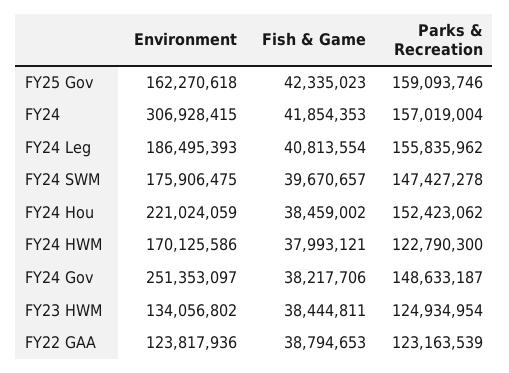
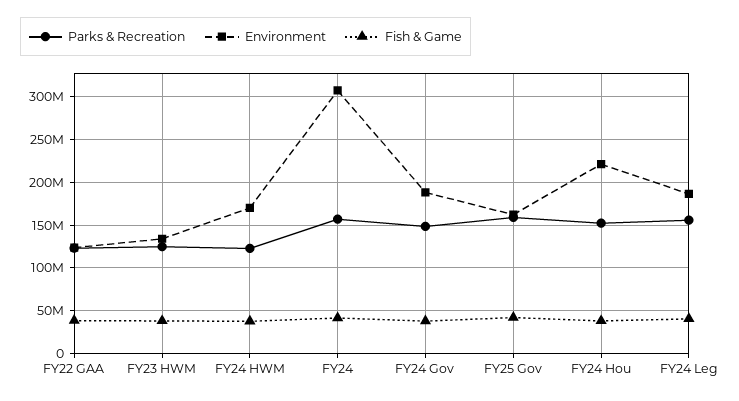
  {
    "Environment": {
      "FY25 Gov": 162270618,
      "FY24": 306928415,
      "FY24 Leg": 186495393,
-     "FY24 SWM": 175906475,
      "FY24 Hou": 221024059,
      "FY24 HWM": 170125586,
-     "FY24 Gov": 251353097,
+     "FY24 Gov": 190000000,
      "FY23 HWM": 134056802,
      "FY22 GAA": 123817936
    },
    "Fish & Game": {
      "FY25 Gov": 42335023,
      "FY24": 41854353,
      "FY24 Leg": 40813554,
-     "FY24 SWM": 39670657,
      "FY24 Hou": 38459002,
      "FY24 HWM": 37993121,
      "FY24 Gov": 38217706,
      "FY23 HWM": 38444811,
      "FY22 GAA": 38794653
    },
    "Parks & Recreation": {
      "FY25 Gov": 159093746,
      "FY24": 157019004,
      "FY24 Leg": 155835962,
-     "FY24 SWM": 147427278,
      "FY24 Hou": 152423062,
      "FY24 HWM": 122790300,
      "FY24 Gov": 148633187,
      "FY23 HWM": 124934954,
      "FY22 GAA": 123163539
    }
  }

